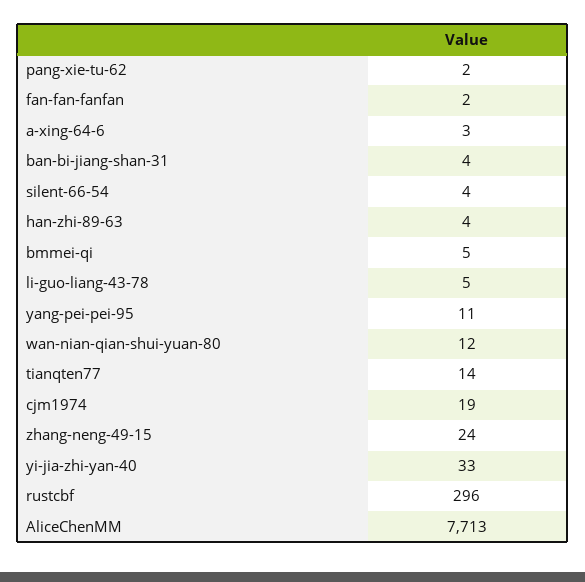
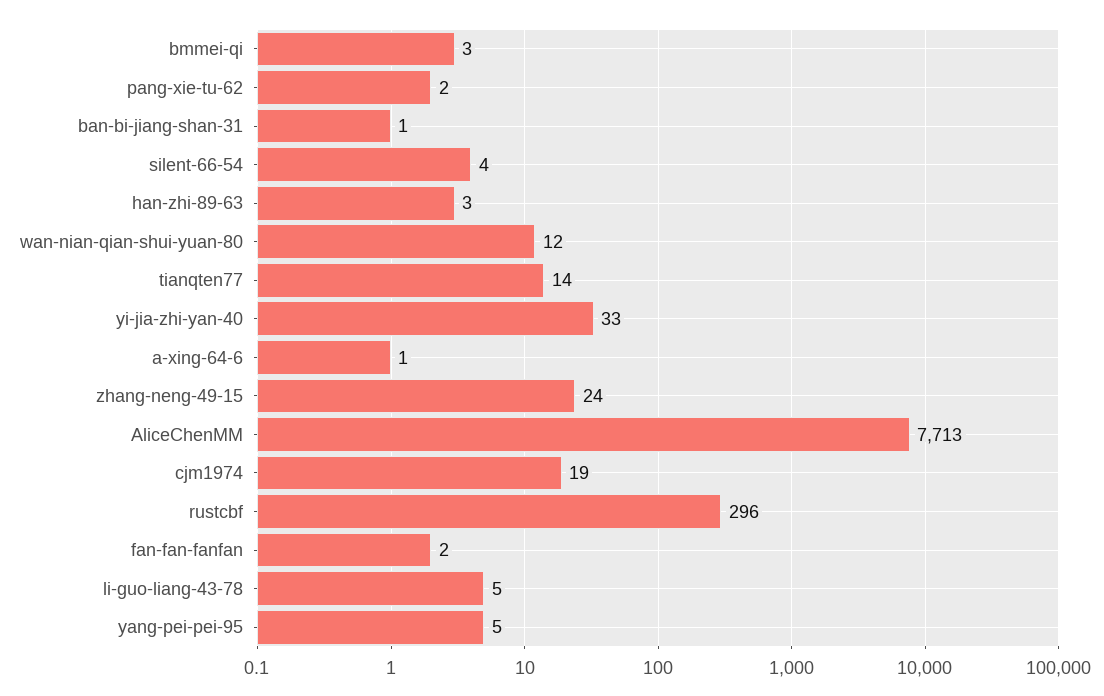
  {
    "pang-xie-tu-62": 2,
    "fan-fan-fanfan": 2,
-   "a-xing-64-6": 3,
+   "a-xing-64-6": 1,
-   "ban-bi-jiang-shan-31": 4,
+   "ban-bi-jiang-shan-31": 1,
    "silent-66-54": 4,
-   "han-zhi-89-63": 4,
+   "han-zhi-89-63": 3,
-   "bmmei-qi": 5,
+   "bmmei-qi": 3,
    "li-guo-liang-43-78": 5,
-   "yang-pei-pei-95": 11,
+   "yang-pei-pei-95": 5,
    "wan-nian-qian-shui-yuan-80": 12,
    "tianqten77": 14,
    "cjm1974": 19,
    "zhang-neng-49-15": 24,
    "yi-jia-zhi-yan-40": 33,
    "rustcbf": 296,
    "AliceChenMM": 7713
  }

